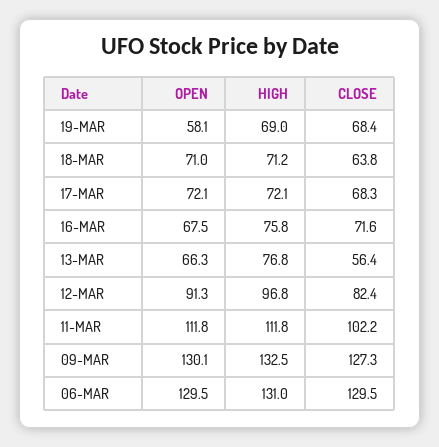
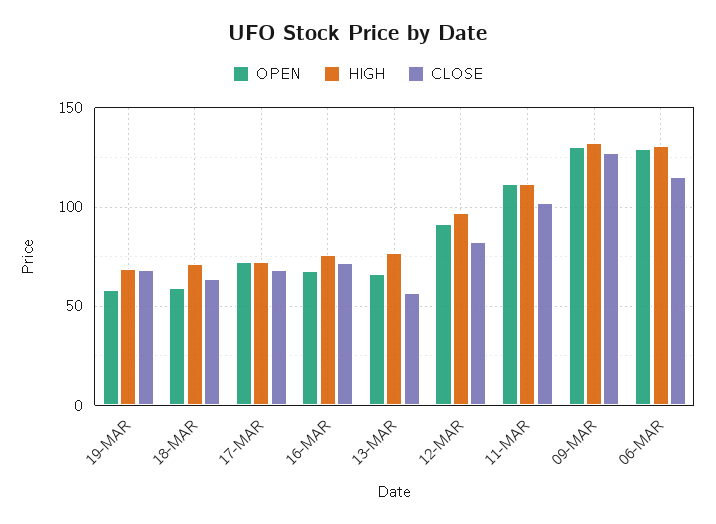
  {
    "OPEN": {
      "19-MAR": 58.1,
-     "18-MAR": 71,
+     "18-MAR": 60,
      "17-MAR": 72.1,
      "16-MAR": 67.5,
      "13-MAR": 66.3,
      "12-MAR": 91.3,
      "11-MAR": 111.8,
      "09-MAR": 130.1,
      "06-MAR": 129.5
    },
    "HIGH": {
      "19-MAR": 69,
      "18-MAR": 71.2,
      "17-MAR": 72.1,
      "16-MAR": 75.8,
      "13-MAR": 76.8,
      "12-MAR": 96.8,
      "11-MAR": 111.8,
      "09-MAR": 132.5,
      "06-MAR": 131
    },
    "CLOSE": {
      "19-MAR": 68.4,
      "18-MAR": 63.8,
      "17-MAR": 68.3,
      "16-MAR": 71.6,
      "13-MAR": 56.4,
      "12-MAR": 82.4,
      "11-MAR": 102.2,
      "09-MAR": 127.3,
-     "06-MAR": 129.5
+     "06-MAR": 115
    }
  }

